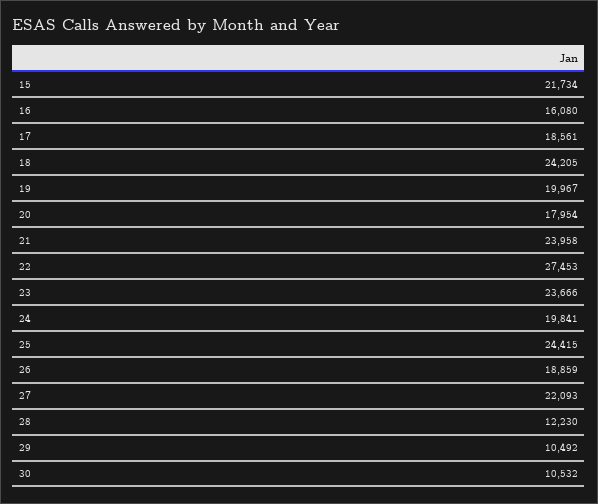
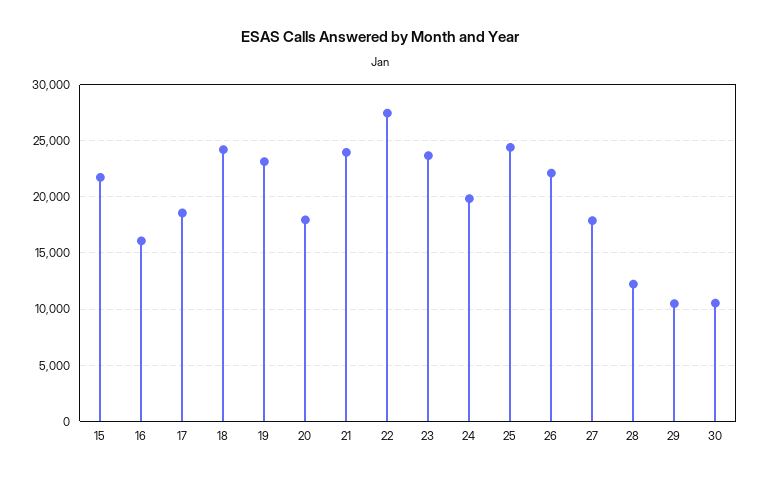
  {
    "15": 21734,
    "16": 16080,
    "17": 18561,
    "18": 24205,
-   "19": 19967,
+   "19": 23000,
    "20": 17954,
    "21": 23958,
    "22": 27453,
    "23": 23666,
    "24": 19841,
    "25": 24415,
-   "26": 18859,
+   "26": 22000,
-   "27": 22093,
+   "27": 18000,
    "28": 12230,
    "29": 10492,
    "30": 10532
  }

